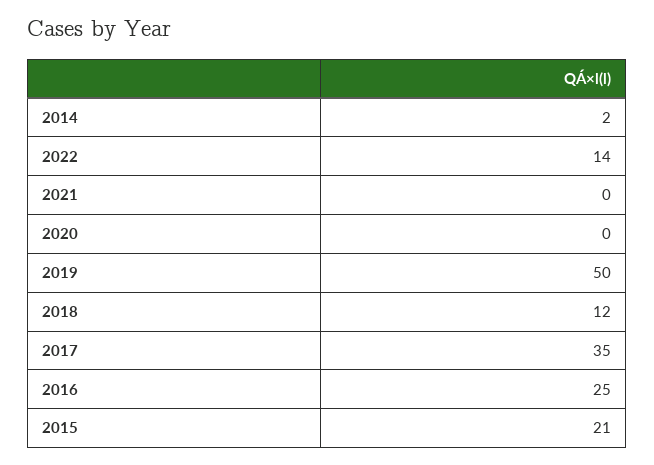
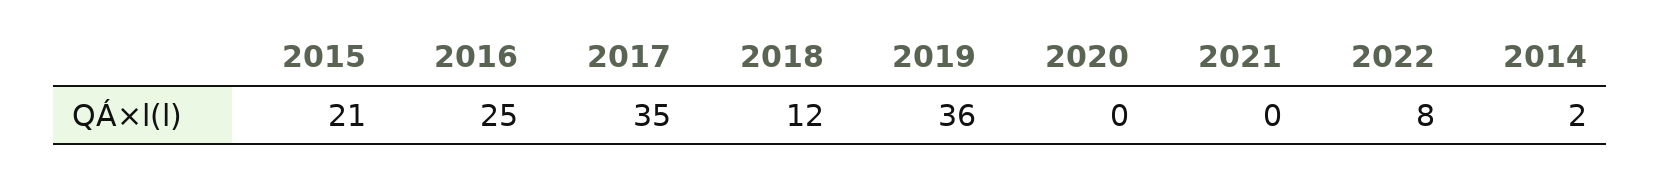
  {
    "2014": 2,
-   "2022": 14,
+   "2022": 8,
    "2021": 0,
    "2020": 0,
-   "2019": 50,
+   "2019": 36,
    "2018": 12,
    "2017": 35,
    "2016": 25,
    "2015": 21
  }

